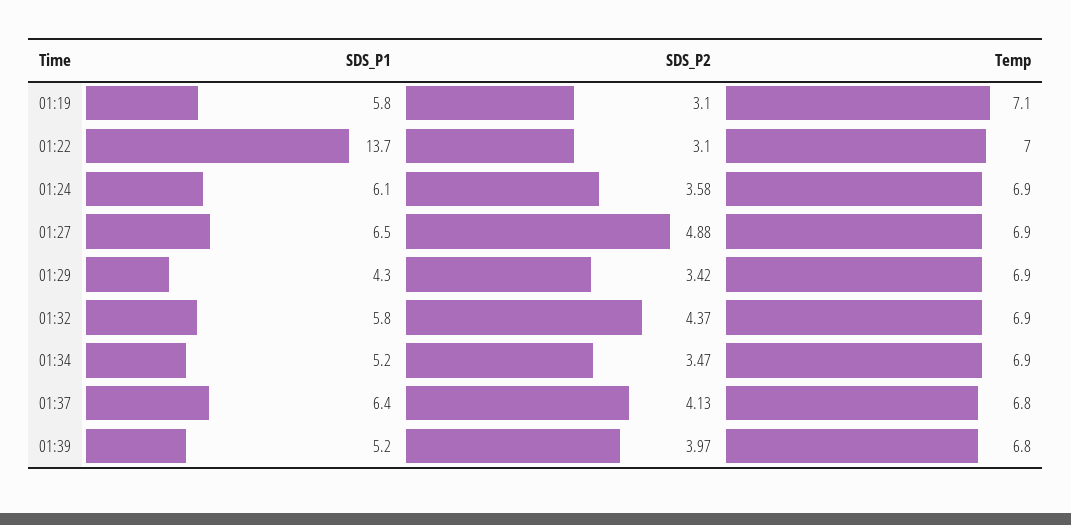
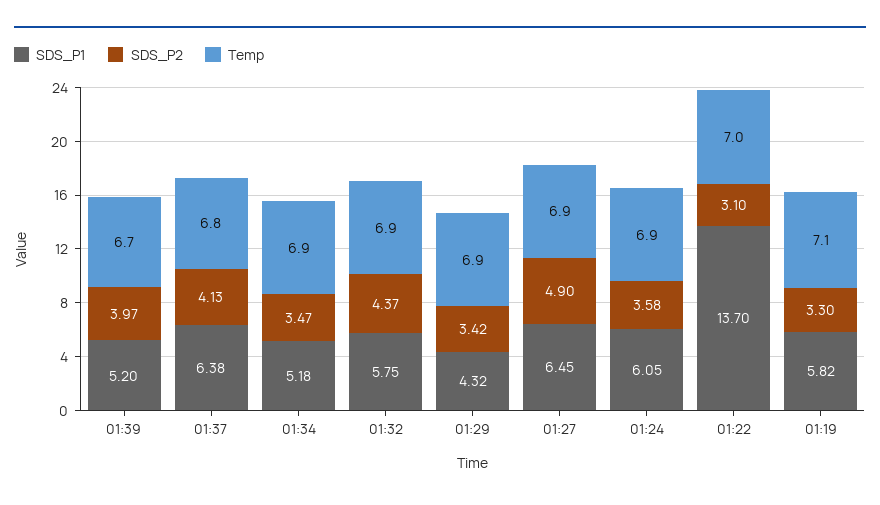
  {
    "SDS_P1": {
      "01:19": 5.82,
      "01:22": 13.7,
      "01:24": 6.05,
      "01:27": 6.45,
      "01:29": 4.32,
      "01:32": 5.75,
      "01:34": 5.18,
      "01:37": 6.38,
      "01:39": 5.2
    },
    "SDS_P2": {
-     "01:19": 3.1,
+     "01:19": 3.3,
      "01:22": 3.1,
      "01:24": 3.58,
-     "01:27": 4.88,
+     "01:27": 4.9,
      "01:29": 3.42,
      "01:32": 4.37,
      "01:34": 3.47,
      "01:37": 4.13,
      "01:39": 3.97
    },
    "Temp": {
      "01:19": 7.1,
      "01:22": 7,
      "01:24": 6.9,
      "01:27": 6.9,
      "01:29": 6.9,
      "01:32": 6.9,
      "01:34": 6.9,
      "01:37": 6.8,
-     "01:39": 6.8
+     "01:39": 6.7
    }
  }

